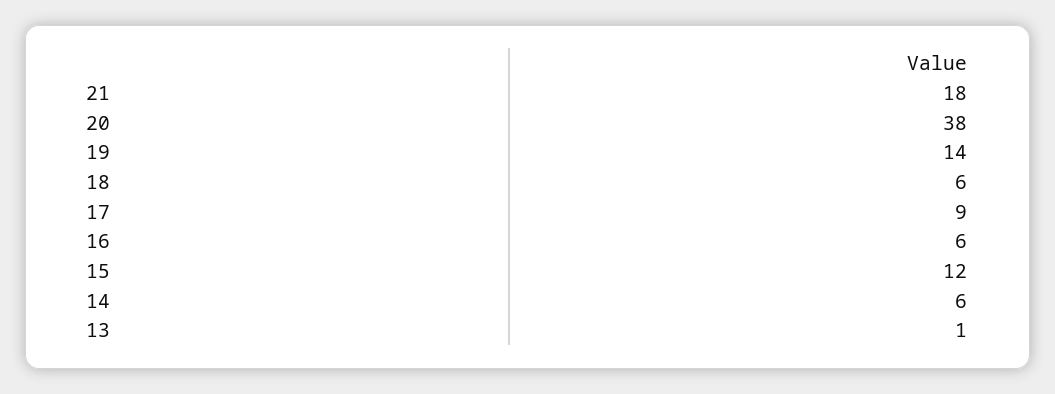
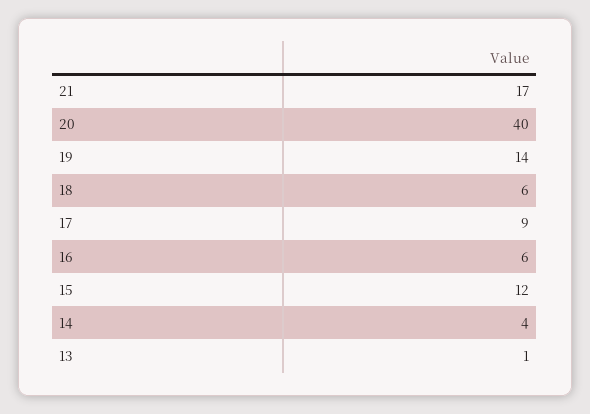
  {
-   "21": 18,
+   "21": 17,
-   "20": 38,
+   "20": 40,
    "19": 14,
    "18": 6,
    "17": 9,
    "16": 6,
    "15": 12,
-   "14": 6,
+   "14": 4,
    "13": 1
  }

